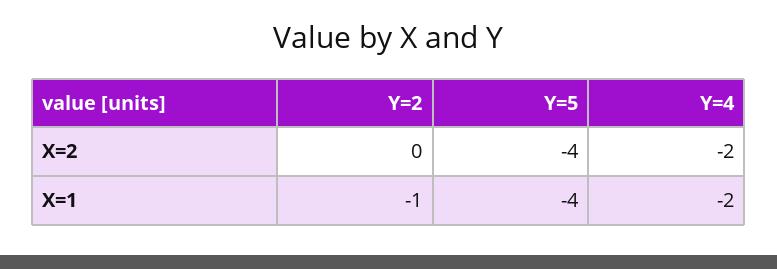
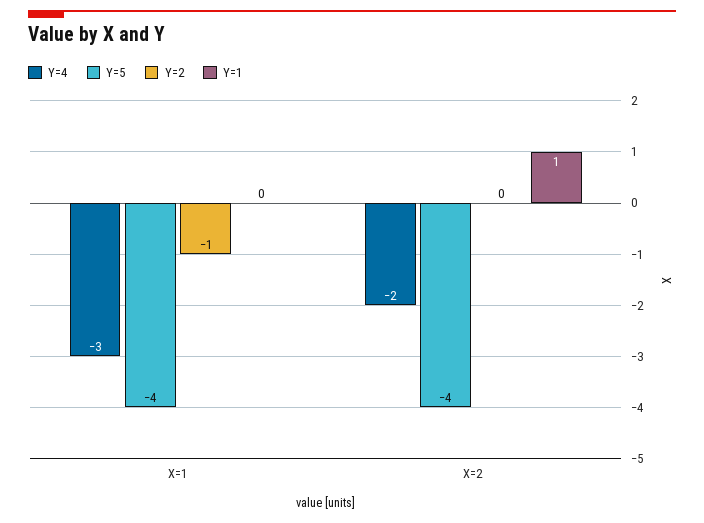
  {
    "Y=2": {
      "X=2": 0,
      "X=1": -1
    },
    "Y=5": {
      "X=2": -4,
      "X=1": -4
    },
    "Y=4": {
      "X=2": -2,
-     "X=1": -2
+     "X=1": -3
-   }
+   },
+   "Y=1": {
+     "X=1": 0,
+     "X=2": 1
+   }
  }

